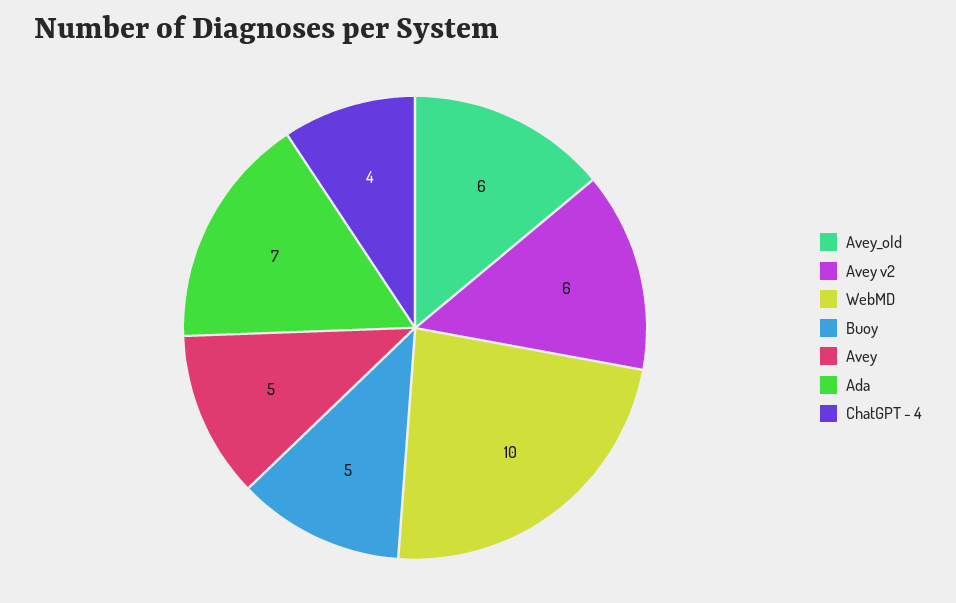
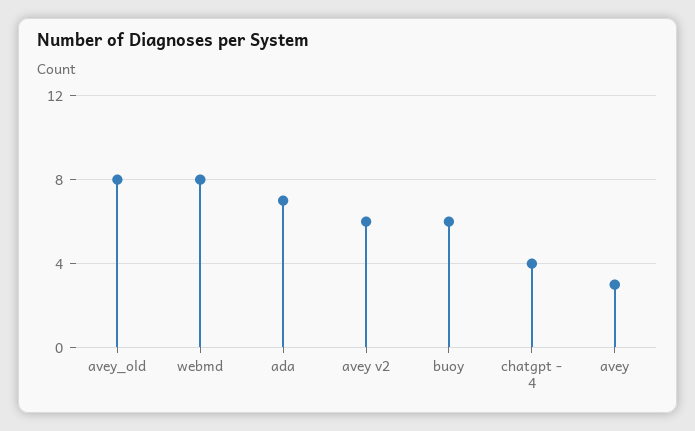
  {
-   "Avey_old": 6,
+   "Avey_old": 8,
    "Avey v2": 6,
-   "WebMD": 10,
+   "WebMD": 8,
-   "Buoy": 5,
+   "Buoy": 6,
-   "Avey": 5,
+   "Avey": 3,
    "Ada": 7,
    "ChatGPT - 4": 4
  }

